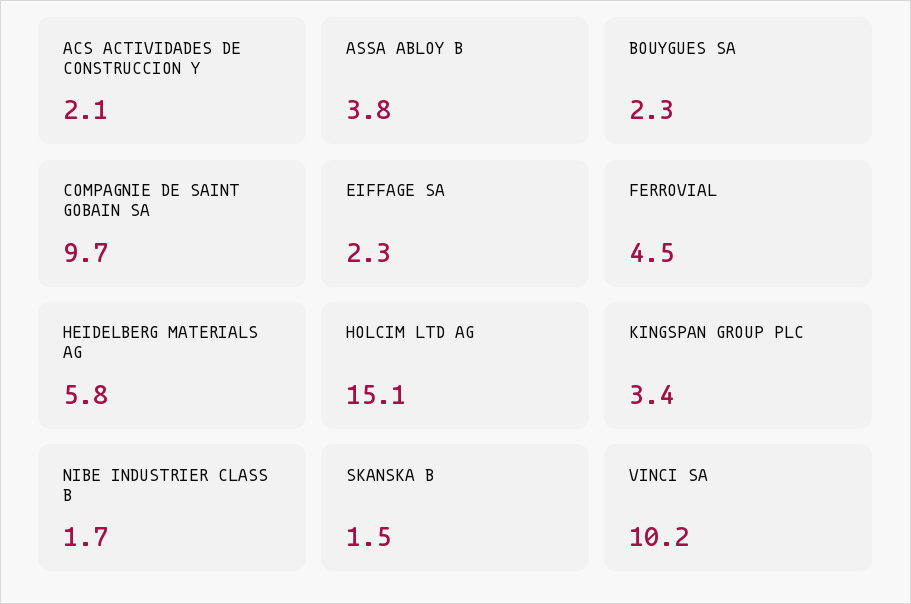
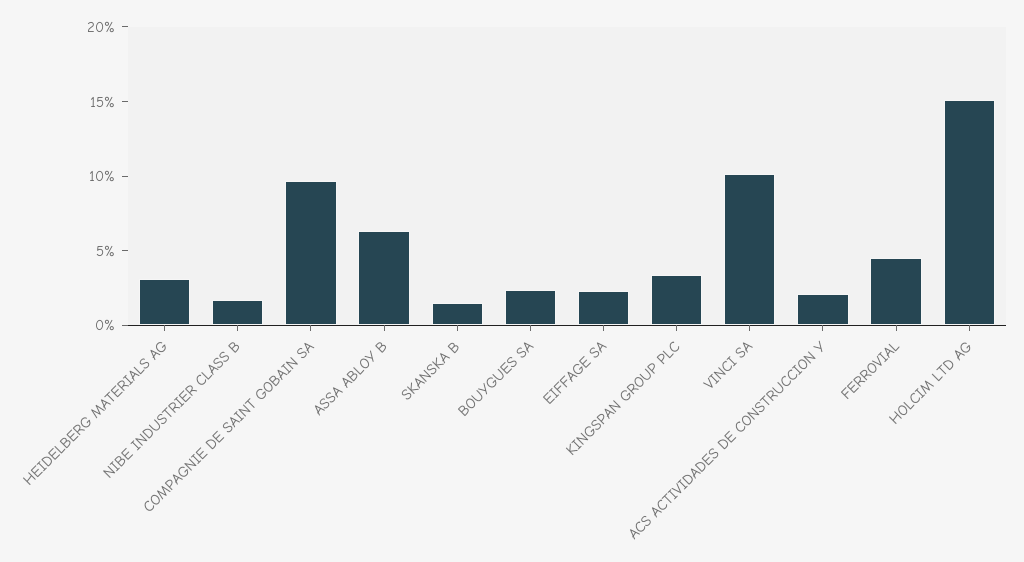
  {
    "ACS ACTIVIDADES DE CONSTRUCCION Y": 2.1,
-   "ASSA ABLOY B": 3.8,
+   "ASSA ABLOY B": 6,
    "BOUYGUES SA": 2.3,
    "COMPAGNIE DE SAINT GOBAIN SA": 9.7,
    "EIFFAGE SA": 2.3,
    "FERROVIAL": 4.5,
-   "HEIDELBERG MATERIALS AG": 5.8,
+   "HEIDELBERG MATERIALS AG": 3,
    "HOLCIM LTD AG": 15.1,
    "KINGSPAN GROUP PLC": 3.4,
    "NIBE INDUSTRIER CLASS B": 1.7,
    "SKANSKA B": 1.5,
    "VINCI SA": 10.2
  }

